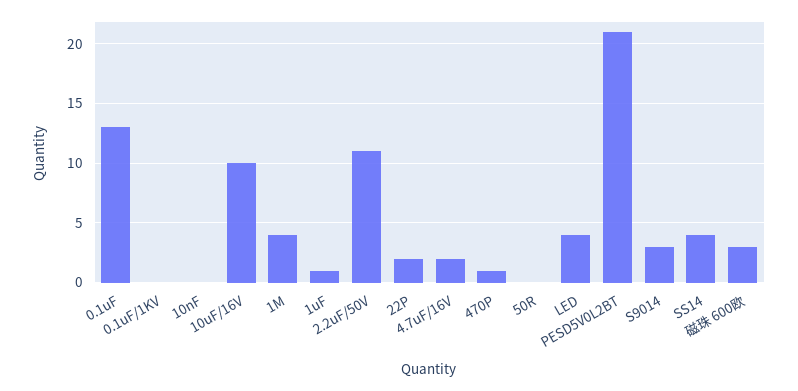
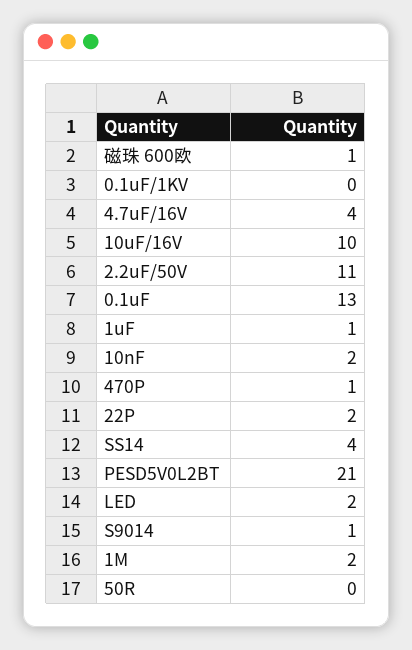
  {
    "0.1uF": 13,
    "0.1uF/1KV": 0,
-   "10nF": 0,
+   "10nF": 2,
    "10uF/16V": 10,
-   "1M": 4,
+   "1M": 2,
    "1uF": 1,
    "2.2uF/50V": 11,
    "22P": 2,
-   "4.7uF/16V": 2,
+   "4.7uF/16V": 4,
    "470P": 1,
    "50R": 0,
-   "LED": 4,
+   "LED": 2,
    "PESD5V0L2BT": 21,
-   "S9014": 3,
+   "S9014": 1,
    "SS14": 4,
-   "磁珠 600欧": 3
+   "磁珠 600欧": 1
  }

